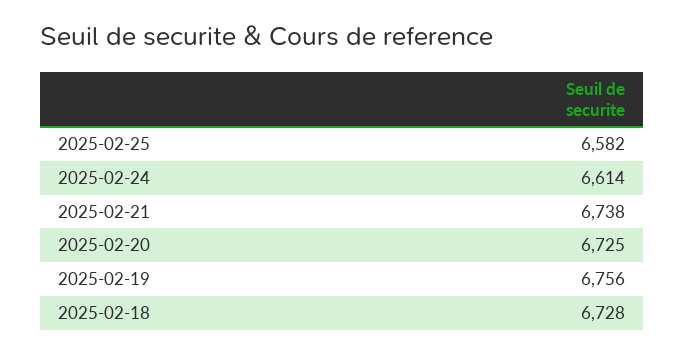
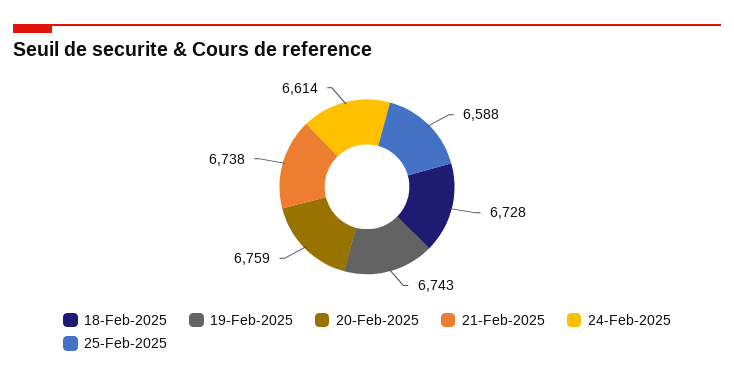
  {
-   "2025-02-25": 6582,
+   "2025-02-25": 6588,
    "2025-02-24": 6614,
    "2025-02-21": 6738,
-   "2025-02-20": 6725,
+   "2025-02-20": 6759,
-   "2025-02-19": 6756,
+   "2025-02-19": 6743,
    "2025-02-18": 6728
  }

